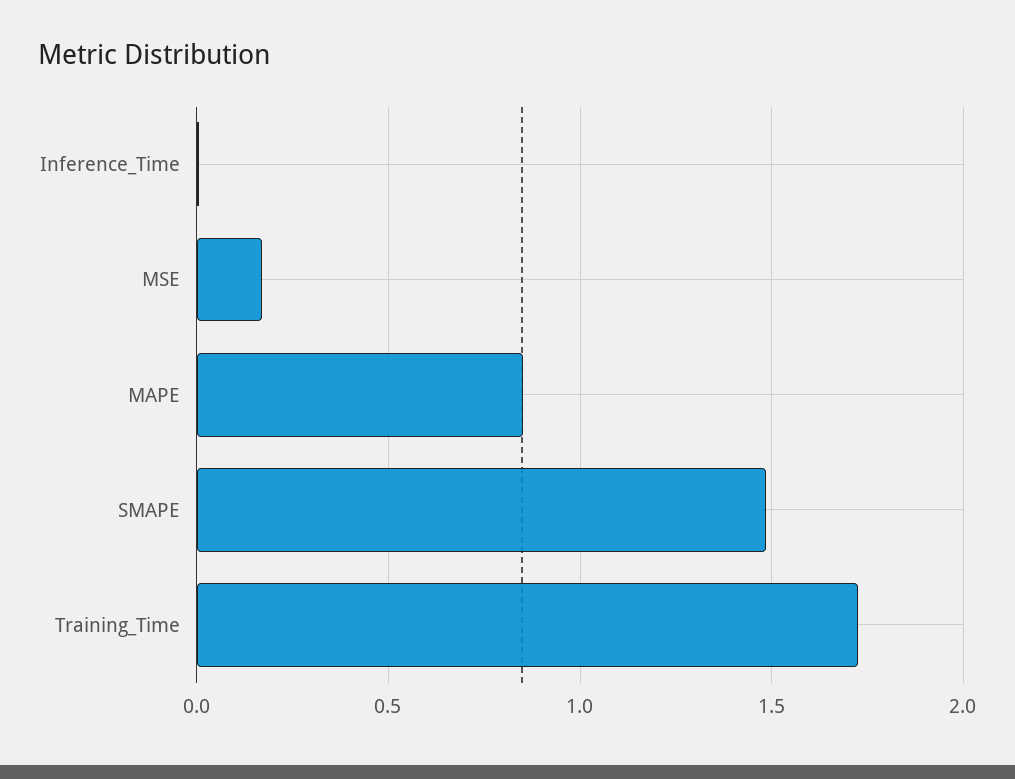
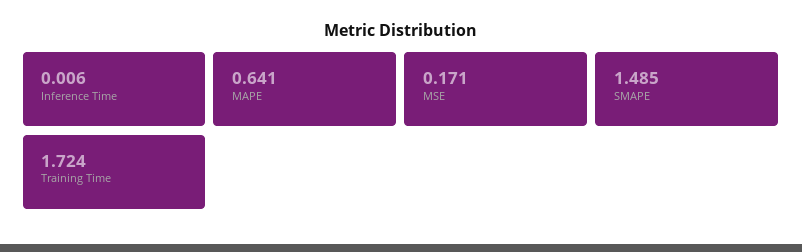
  {
    "Inference_Time": 0.006,
    "MSE": 0.171,
-   "MAPE": 0.85,
+   "MAPE": 0.641,
    "SMAPE": 1.485,
    "Training_Time": 1.724
  }

